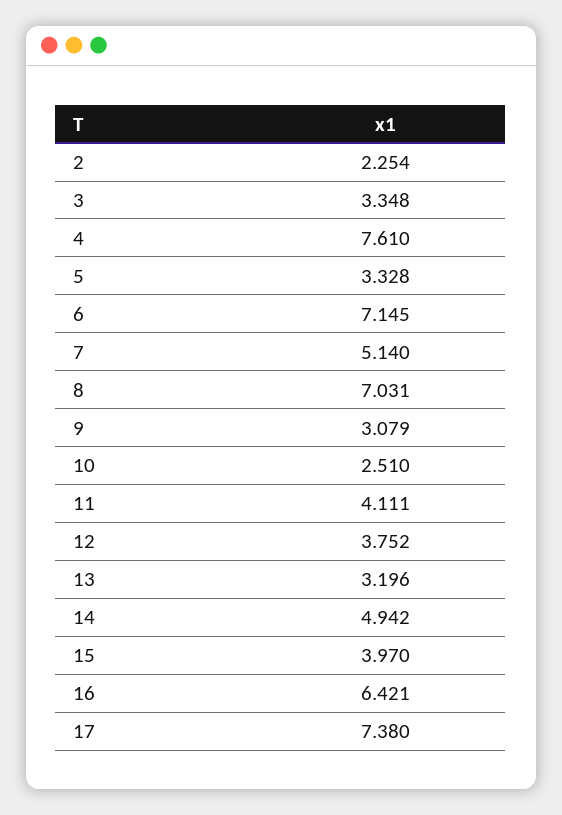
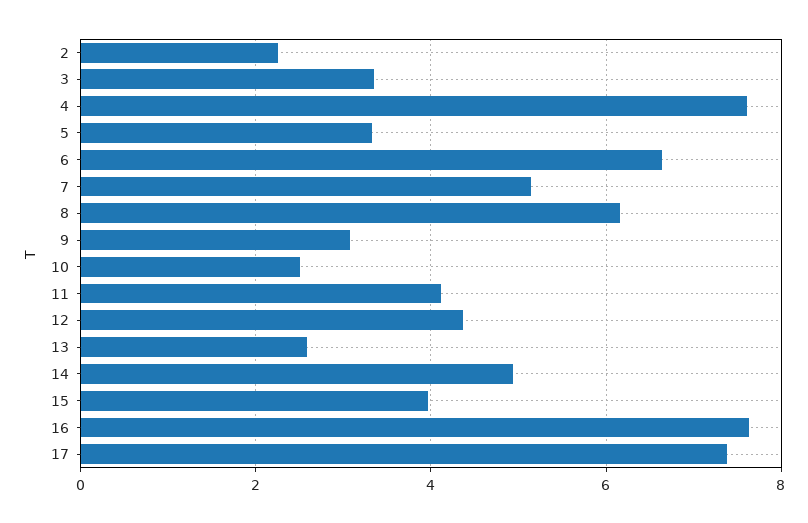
  {
    "2": 2.254,
    "3": 3.348,
    "4": 7.61,
    "5": 3.328,
-   "6": 7.145,
+   "6": 6.6,
    "7": 5.14,
-   "8": 7.031,
+   "8": 6.2,
    "9": 3.079,
    "10": 2.51,
    "11": 4.111,
-   "12": 3.752,
+   "12": 4.4,
-   "13": 3.196,
+   "13": 2.6,
    "14": 4.942,
    "15": 3.97,
-   "16": 6.421,
+   "16": 7.6,
    "17": 7.38
  }

